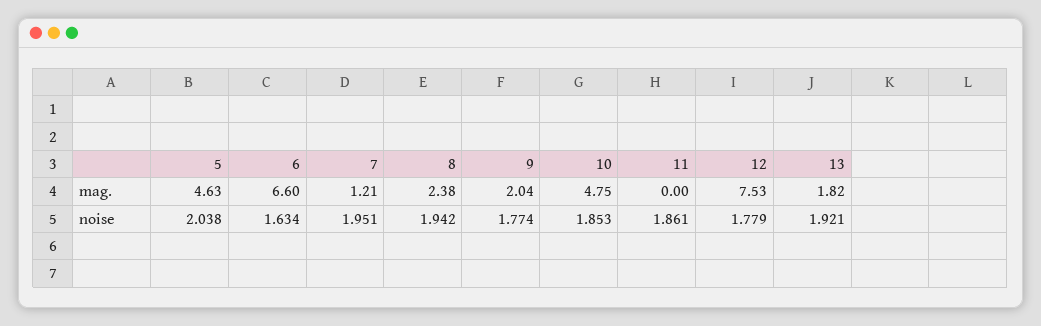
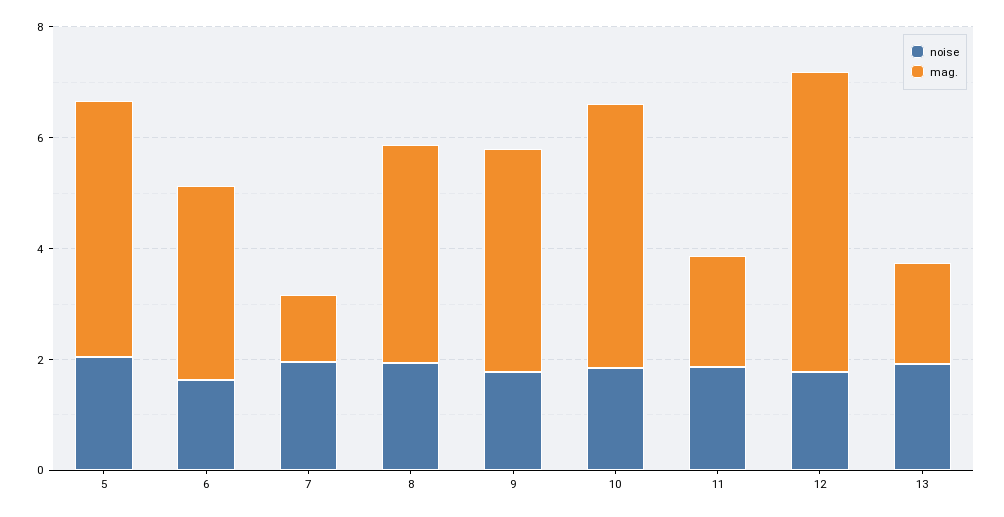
  {
    "mag.": {
      "5": 4.63,
-     "6": 6.6,
+     "6": 3.5,
      "7": 1.21,
-     "8": 2.38,
+     "8": 4,
-     "9": 2.04,
+     "9": 4,
      "10": 4.75,
-     "11": 0,
+     "11": 2,
-     "12": 7.53,
+     "12": 5.5,
      "13": 1.82
    },
    "noise": {
      "5": 2.038,
      "6": 1.634,
      "7": 1.951,
      "8": 1.942,
      "9": 1.774,
      "10": 1.853,
      "11": 1.861,
      "12": 1.779,
      "13": 1.921
    }
  }

